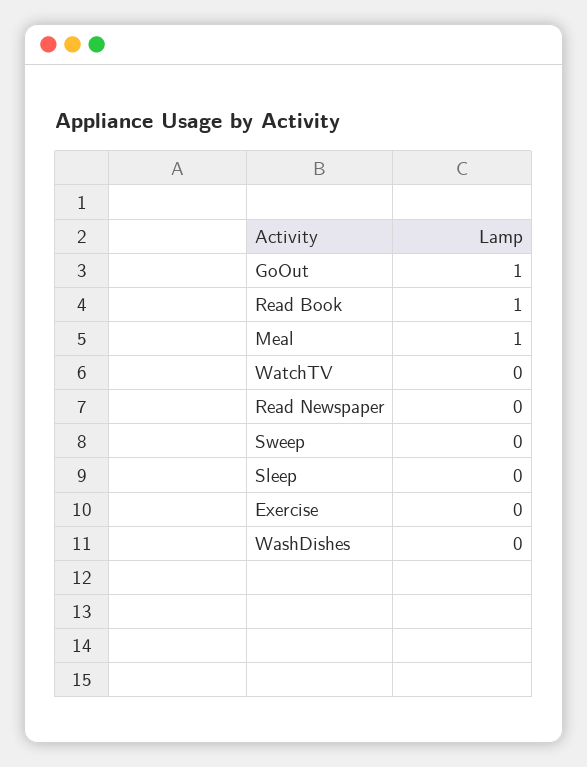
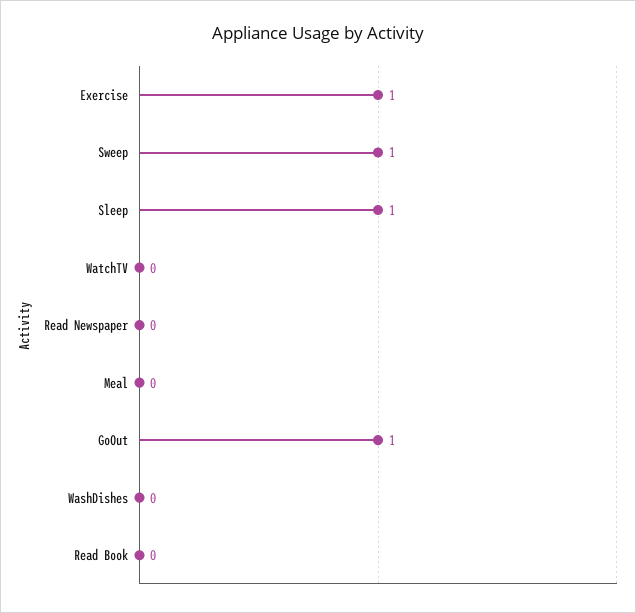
  {
    "GoOut": 1,
-   "Read Book": 1,
+   "Read Book": 0,
-   "Meal": 1,
+   "Meal": 0,
    "WatchTV": 0,
    "Read Newspaper": 0,
-   "Sweep": 0,
+   "Sweep": 1,
-   "Sleep": 0,
+   "Sleep": 1,
-   "Exercise": 0,
+   "Exercise": 1,
    "WashDishes": 0
  }

